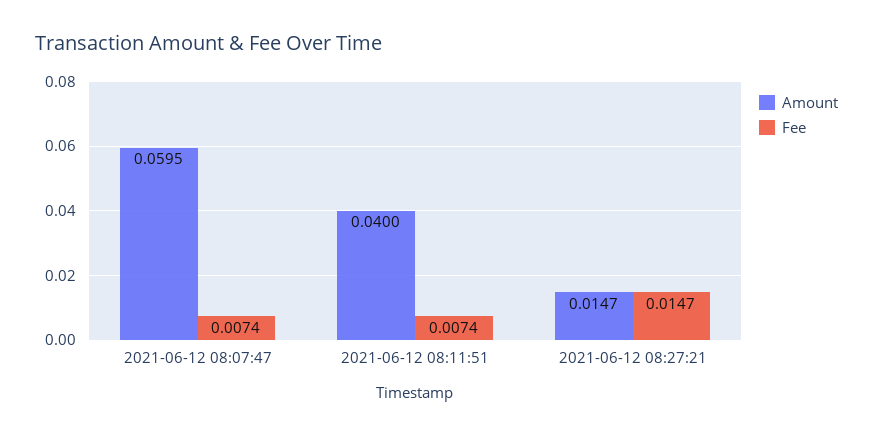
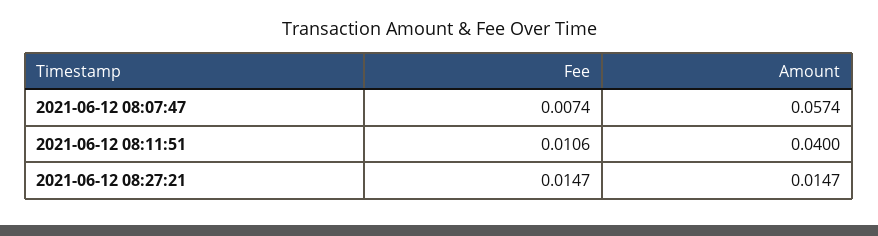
  {
    "Amount": {
-     "2021-06-12 08:07:47": 0.0595,
+     "2021-06-12 08:07:47": 0.0574,
      "2021-06-12 08:11:51": 0.04,
      "2021-06-12 08:27:21": 0.0147
    },
    "Fee": {
      "2021-06-12 08:07:47": 0.0074,
-     "2021-06-12 08:11:51": 0.0074,
+     "2021-06-12 08:11:51": 0.0106,
      "2021-06-12 08:27:21": 0.0147
    }
  }

